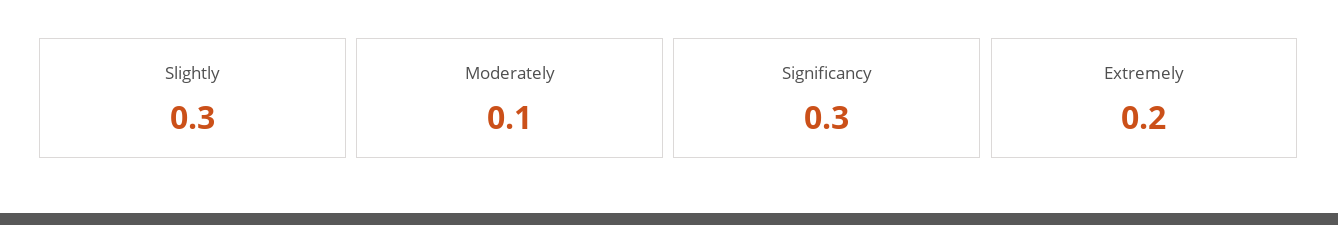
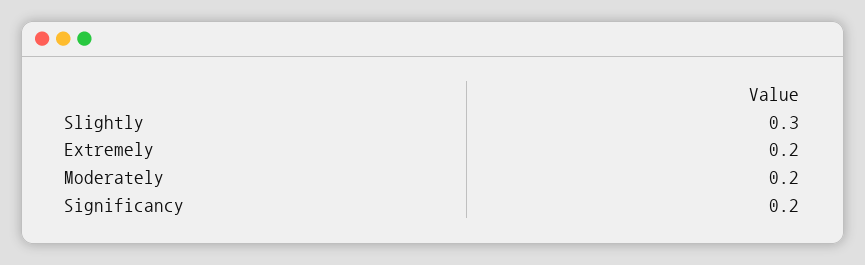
  {
    "Slightly": 0.3,
-   "Moderately": 0.1,
+   "Moderately": 0.2,
-   "Significancy": 0.3,
+   "Significancy": 0.2,
    "Extremely": 0.2
  }

